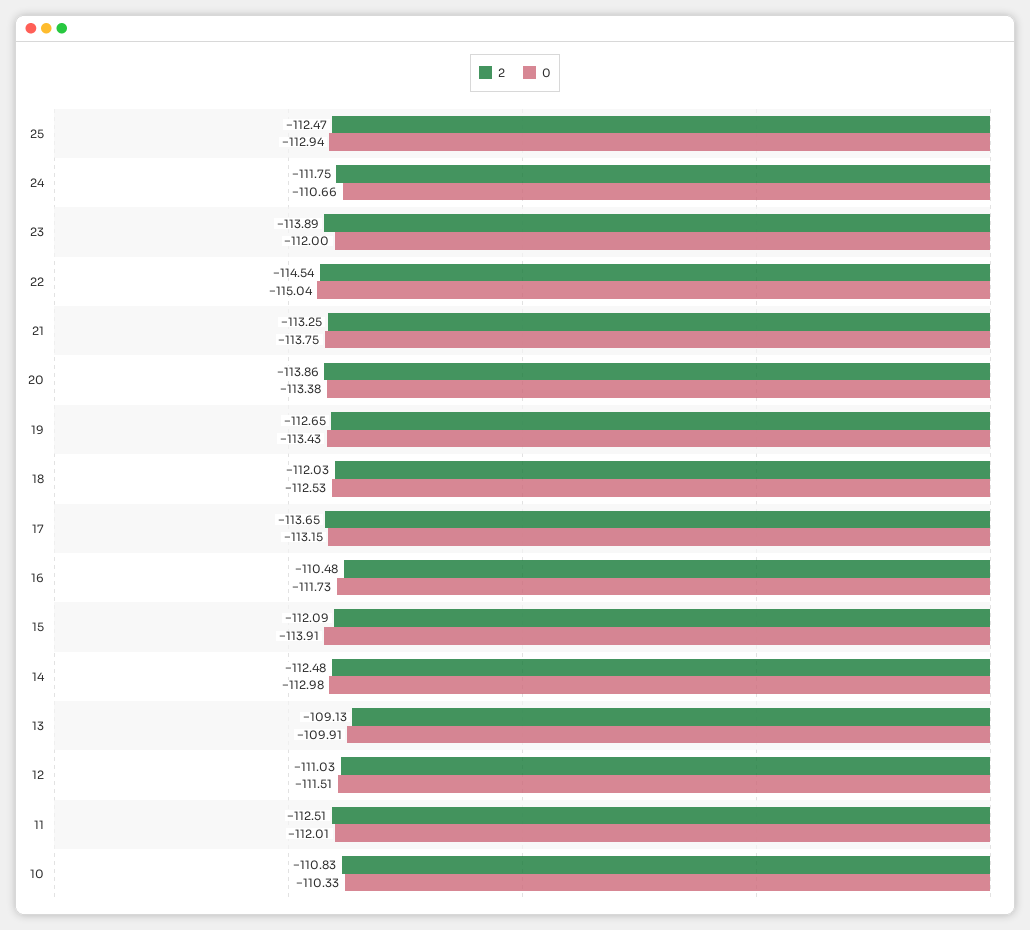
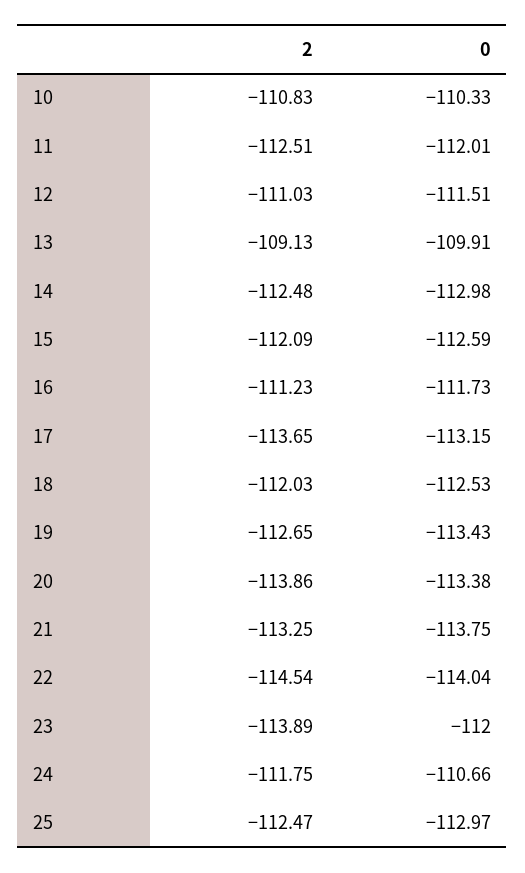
  {
    "2": {
      "25": -112.47,
      "24": -111.75,
      "23": -113.89,
      "22": -114.54,
      "21": -113.25,
      "20": -113.86,
      "19": -112.65,
      "18": -112.03,
      "17": -113.65,
-     "16": -110.48,
+     "16": -111.23,
      "15": -112.09,
      "14": -112.48,
      "13": -109.13,
      "12": -111.03,
      "11": -112.51,
      "10": -110.83
    },
    "0": {
-     "25": -112.94,
+     "25": -112.97,
      "24": -110.66,
      "23": -112,
-     "22": -115.04,
+     "22": -114.04,
      "21": -113.75,
      "20": -113.38,
      "19": -113.43,
      "18": -112.53,
      "17": -113.15,
      "16": -111.73,
-     "15": -113.91,
+     "15": -112.59,
      "14": -112.98,
      "13": -109.91,
      "12": -111.51,
      "11": -112.01,
      "10": -110.33
    }
  }

